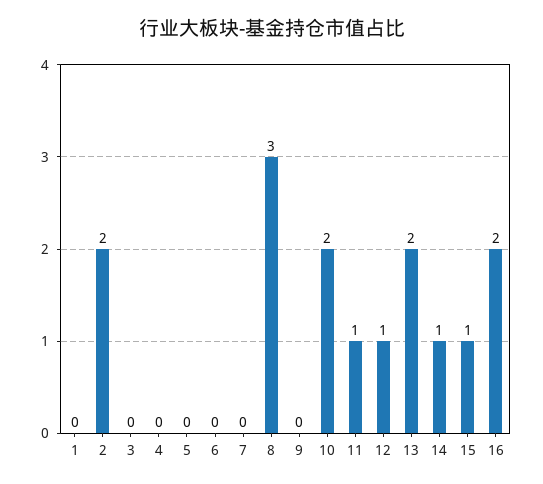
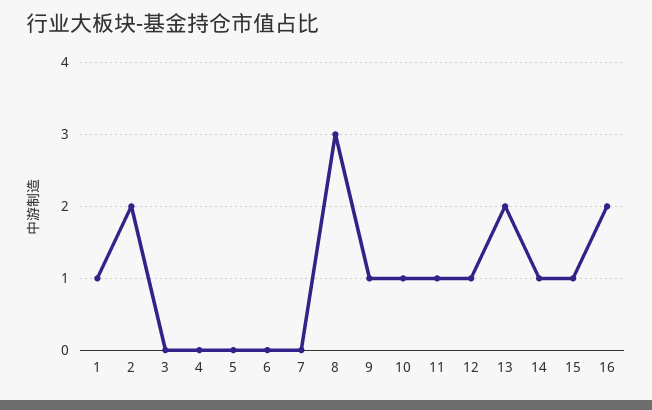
  {
-   "1": 0,
+   "1": 1,
    "2": 2,
    "3": 0,
    "4": 0,
    "5": 0,
    "6": 0,
    "7": 0,
    "8": 3,
-   "9": 0,
+   "9": 1,
-   "10": 2,
+   "10": 1,
    "11": 1,
    "12": 1,
    "13": 2,
    "14": 1,
    "15": 1,
    "16": 2
  }

